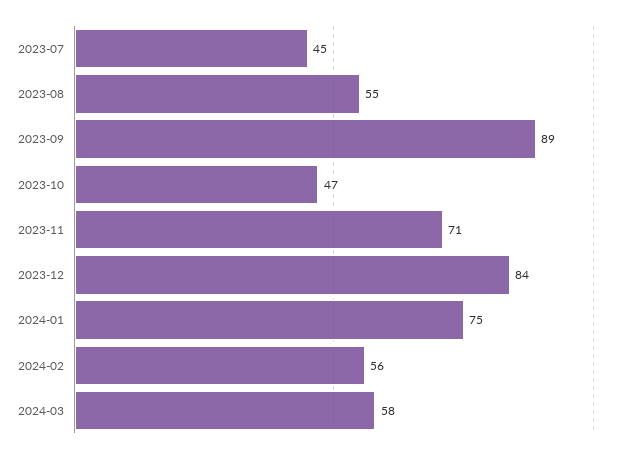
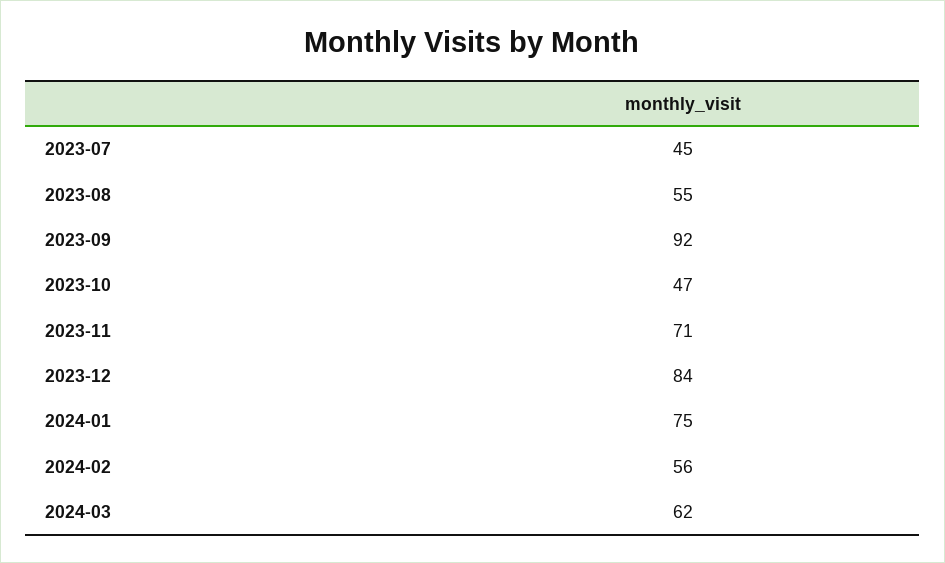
  {
    "2023-07": 45,
    "2023-08": 55,
-   "2023-09": 89,
+   "2023-09": 92,
    "2023-10": 47,
    "2023-11": 71,
    "2023-12": 84,
    "2024-01": 75,
    "2024-02": 56,
-   "2024-03": 58
+   "2024-03": 62
  }

